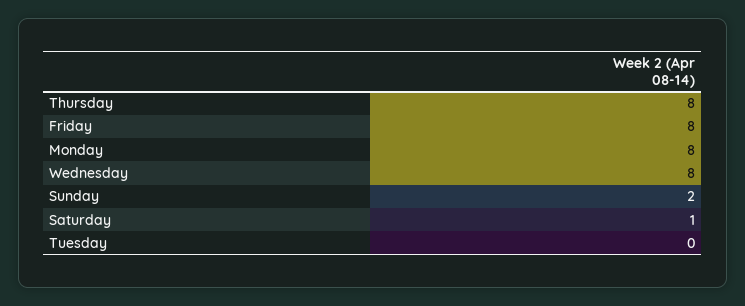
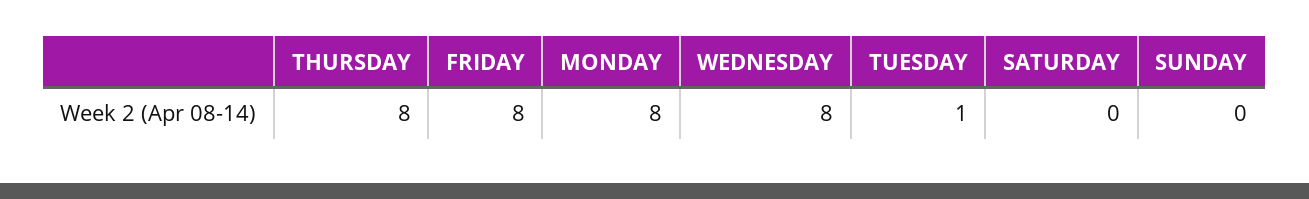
  {
    "Thursday": 8,
    "Friday": 8,
    "Monday": 8,
    "Wednesday": 8,
-   "Sunday": 2,
+   "Sunday": 0,
-   "Saturday": 1,
+   "Saturday": 0,
-   "Tuesday": 0
+   "Tuesday": 1
  }

